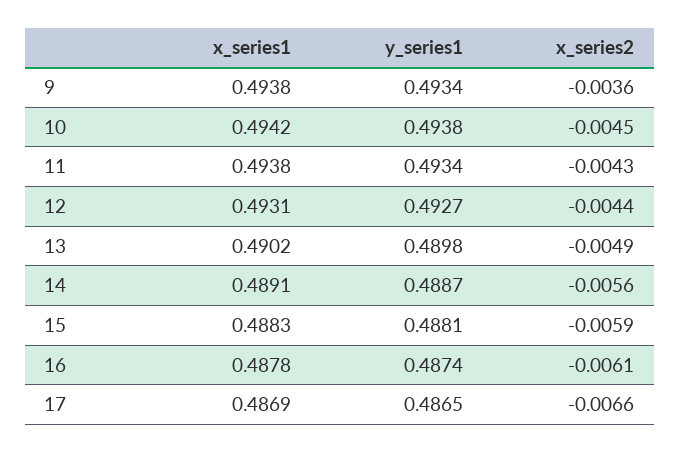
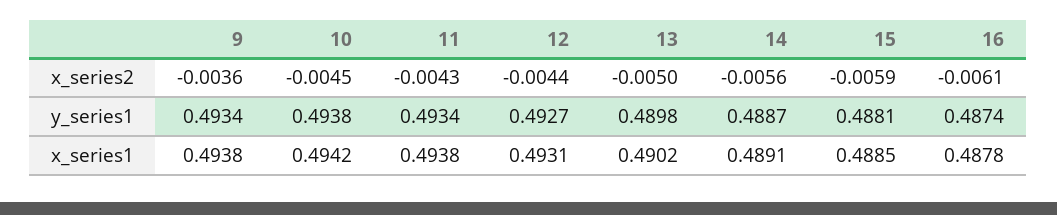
  {
    "x_series1": {
      "9": 0.4938,
      "10": 0.4942,
      "11": 0.4938,
      "12": 0.4931,
      "13": 0.4902,
      "14": 0.4891,
-     "15": 0.4883,
+     "15": 0.4885,
-     "16": 0.4878,
+     "16": 0.4878
-     "17": 0.4869
    },
    "y_series1": {
      "9": 0.4934,
      "10": 0.4938,
      "11": 0.4934,
      "12": 0.4927,
      "13": 0.4898,
      "14": 0.4887,
      "15": 0.4881,
-     "16": 0.4874,
+     "16": 0.4874
-     "17": 0.4865
    },
    "x_series2": {
      "9": -0.0036,
      "10": -0.0045,
      "11": -0.0043,
      "12": -0.0044,
-     "13": -0.0049,
+     "13": -0.005,
      "14": -0.0056,
      "15": -0.0059,
-     "16": -0.0061,
+     "16": -0.0061
-     "17": -0.0066
    }
  }

